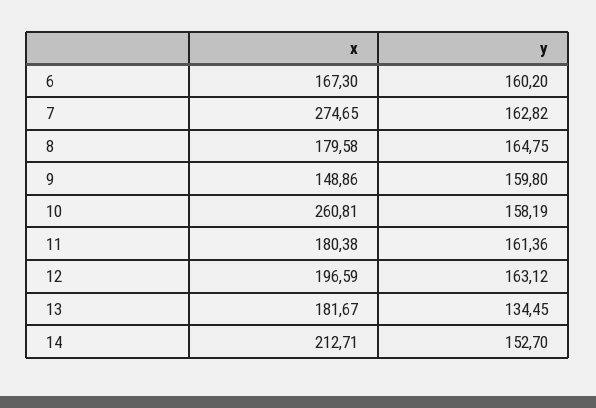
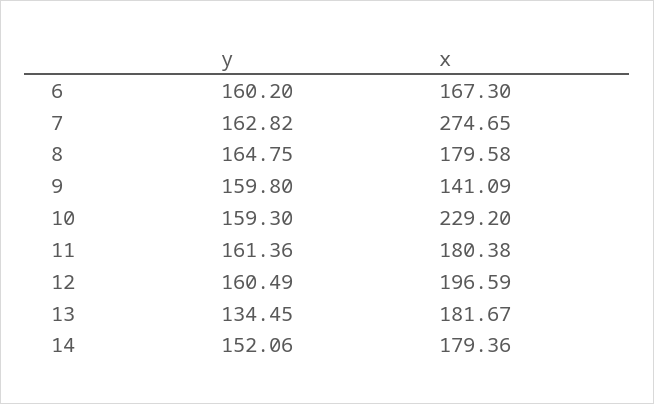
  {
    "x": {
      "6": 167.3,
      "7": 274.65,
      "8": 179.58,
-     "9": 148.86,
+     "9": 141.09,
-     "10": 260.81,
+     "10": 229.2,
      "11": 180.38,
      "12": 196.59,
      "13": 181.67,
-     "14": 212.71
+     "14": 179.36
    },
    "y": {
      "6": 160.2,
      "7": 162.82,
      "8": 164.75,
      "9": 159.8,
-     "10": 158.19,
+     "10": 159.3,
      "11": 161.36,
-     "12": 163.12,
+     "12": 160.49,
      "13": 134.45,
-     "14": 152.7
+     "14": 152.06
    }
  }

